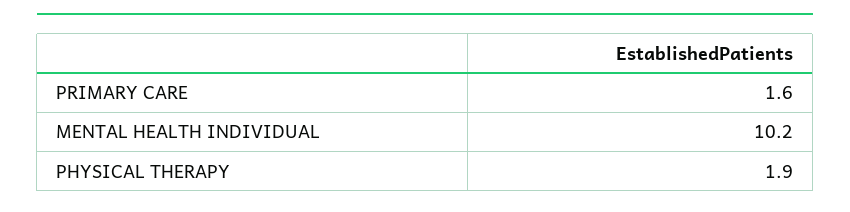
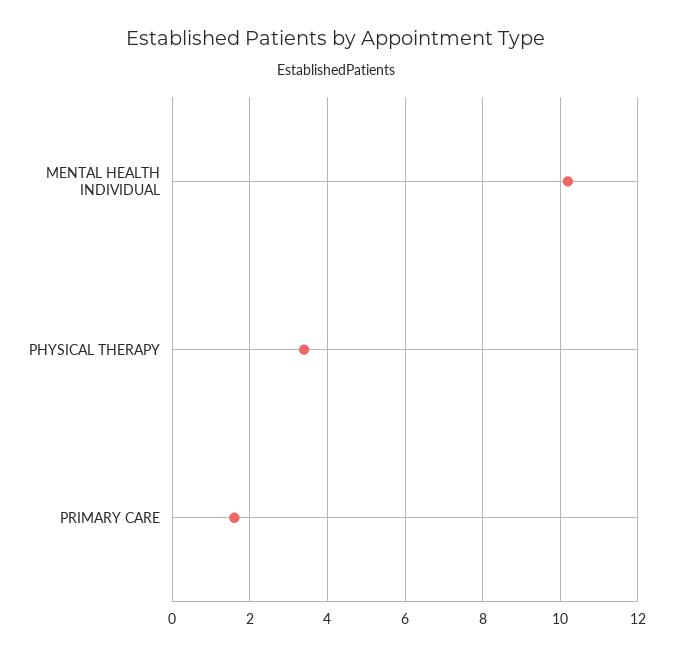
  {
    "PRIMARY CARE": 1.6,
    "MENTAL HEALTH INDIVIDUAL": 10.2,
-   "PHYSICAL THERAPY": 1.9
+   "PHYSICAL THERAPY": 3.5
  }

